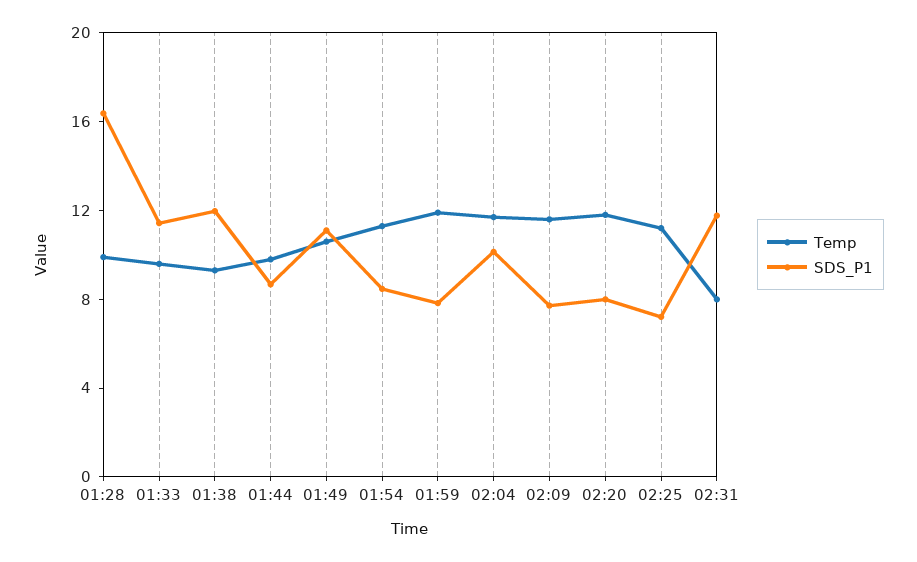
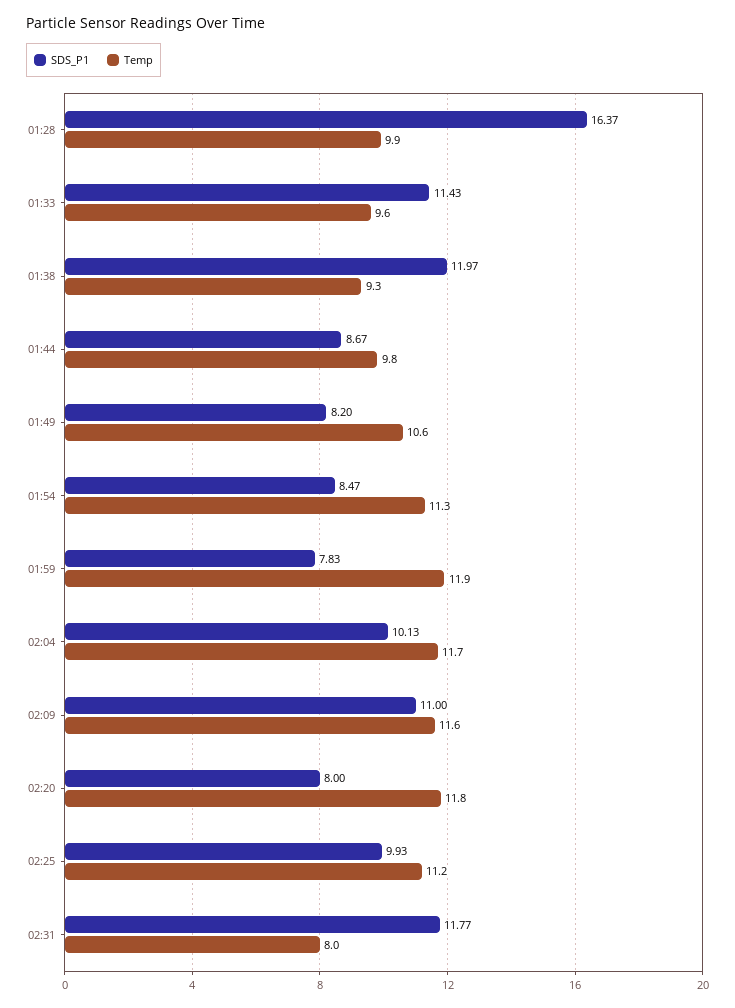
  {
    "Temp": {
      "01:28": 9.9,
      "01:33": 9.6,
      "01:38": 9.3,
      "01:44": 9.8,
      "01:49": 10.6,
      "01:54": 11.3,
      "01:59": 11.9,
      "02:04": 11.7,
      "02:09": 11.6,
      "02:20": 11.8,
      "02:25": 11.2,
      "02:31": 8
    },
    "SDS_P1": {
      "01:28": 16.37,
      "01:33": 11.43,
      "01:38": 11.97,
      "01:44": 8.67,
-     "01:49": 11,
+     "01:49": 8.2,
      "01:54": 8.47,
      "01:59": 7.83,
      "02:04": 10.13,
-     "02:09": 8,
+     "02:09": 11,
      "02:20": 8,
-     "02:25": 7,
+     "02:25": 9.93,
      "02:31": 11.77
    }
  }

